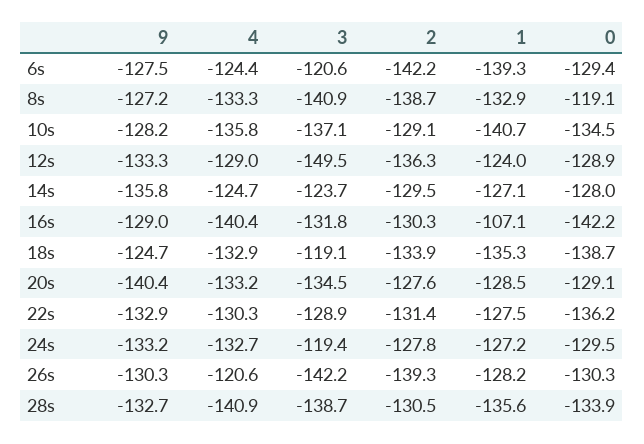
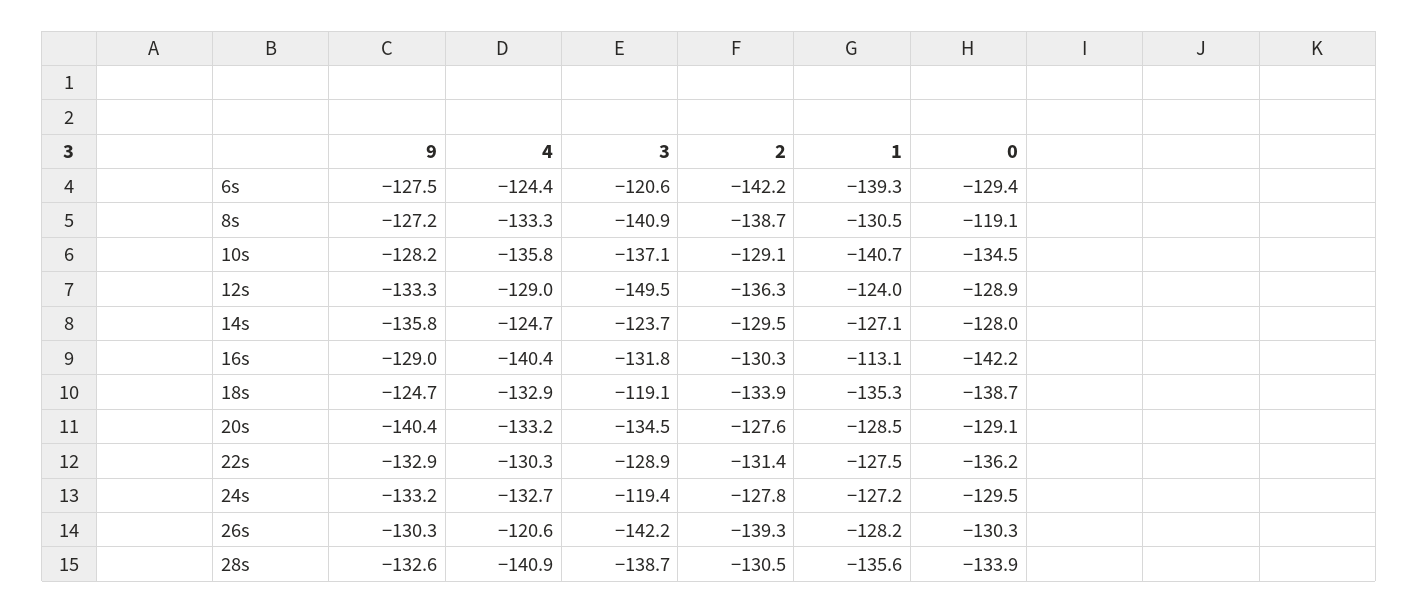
  {
    "9": {
      "6s": -127.5,
      "8s": -127.2,
      "10s": -128.2,
      "12s": -133.3,
      "14s": -135.8,
      "16s": -129,
      "18s": -124.7,
      "20s": -140.4,
      "22s": -132.9,
      "24s": -133.2,
      "26s": -130.3,
-     "28s": -132.7
+     "28s": -132.6
    },
    "4": {
      "6s": -124.4,
      "8s": -133.3,
      "10s": -135.8,
      "12s": -129,
      "14s": -124.7,
      "16s": -140.4,
      "18s": -132.9,
      "20s": -133.2,
      "22s": -130.3,
      "24s": -132.7,
      "26s": -120.6,
      "28s": -140.9
    },
    "3": {
      "6s": -120.6,
      "8s": -140.9,
      "10s": -137.1,
      "12s": -149.5,
      "14s": -123.7,
      "16s": -131.8,
      "18s": -119.1,
      "20s": -134.5,
      "22s": -128.9,
      "24s": -119.4,
      "26s": -142.2,
      "28s": -138.7
    },
    "2": {
      "6s": -142.2,
      "8s": -138.7,
      "10s": -129.1,
      "12s": -136.3,
      "14s": -129.5,
      "16s": -130.3,
      "18s": -133.9,
      "20s": -127.6,
      "22s": -131.4,
      "24s": -127.8,
      "26s": -139.3,
      "28s": -130.5
    },
    "1": {
      "6s": -139.3,
-     "8s": -132.9,
+     "8s": -130.5,
      "10s": -140.7,
      "12s": -124,
      "14s": -127.1,
-     "16s": -107.1,
+     "16s": -113.1,
      "18s": -135.3,
      "20s": -128.5,
      "22s": -127.5,
      "24s": -127.2,
      "26s": -128.2,
      "28s": -135.6
    },
    "0": {
      "6s": -129.4,
      "8s": -119.1,
      "10s": -134.5,
      "12s": -128.9,
      "14s": -128,
      "16s": -142.2,
      "18s": -138.7,
      "20s": -129.1,
      "22s": -136.2,
      "24s": -129.5,
      "26s": -130.3,
      "28s": -133.9
    }
  }

